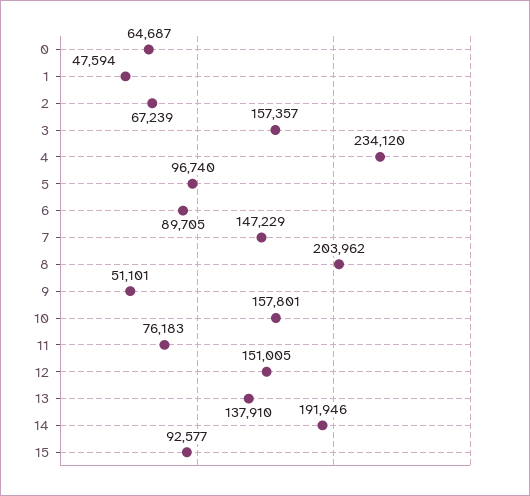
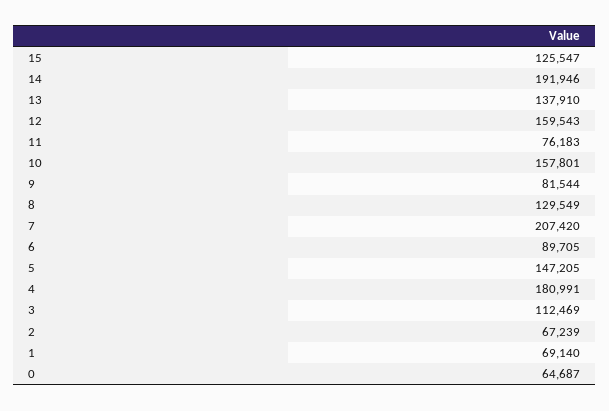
  {
    "0": 64687,
-   "1": 47594,
+   "1": 69140,
    "2": 67239,
-   "3": 157357,
+   "3": 112469,
-   "4": 234120,
+   "4": 180991,
-   "5": 96740,
+   "5": 147205,
    "6": 89705,
-   "7": 147229,
+   "7": 207420,
-   "8": 203962,
+   "8": 129549,
-   "9": 51101,
+   "9": 81544,
    "10": 157801,
    "11": 76183,
-   "12": 151005,
+   "12": 159543,
    "13": 137910,
    "14": 191946,
-   "15": 92577
+   "15": 125547
  }

